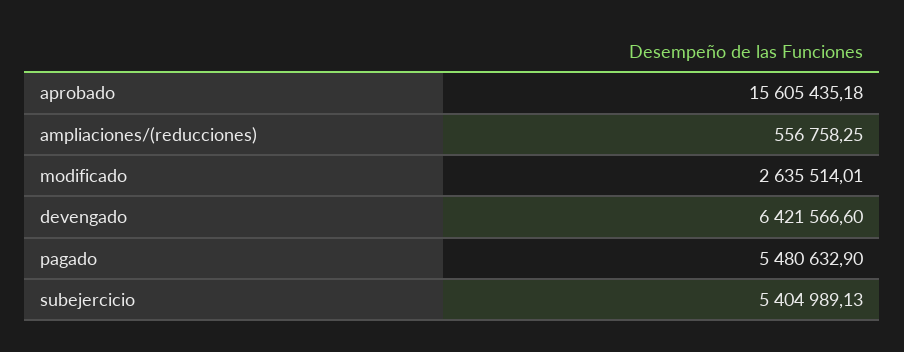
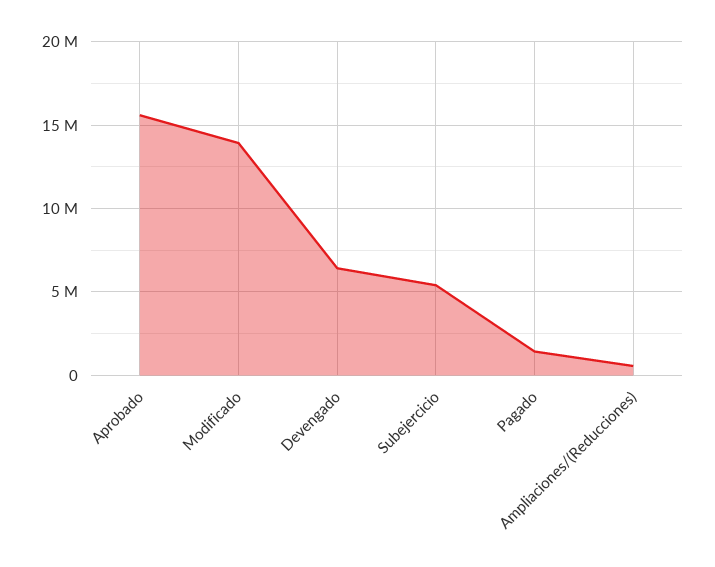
  {
    "aprobado": 15605435.18,
    "ampliaciones/(reducciones)": 556758.25,
-   "modificado": 2635514.01,
+   "modificado": 14000000,
    "devengado": 6421566.6,
-   "pagado": 5480632.9,
+   "pagado": 1500000,
    "subejercicio": 5404989.13
  }

